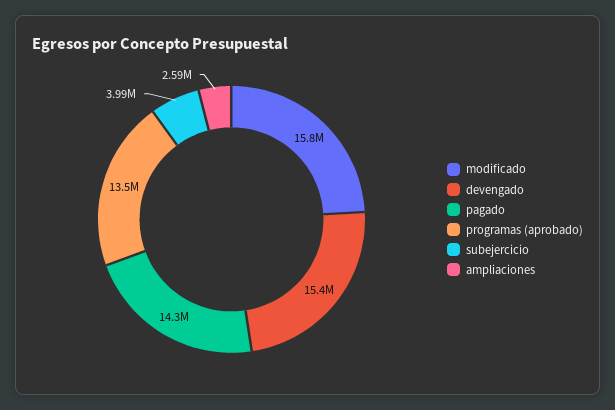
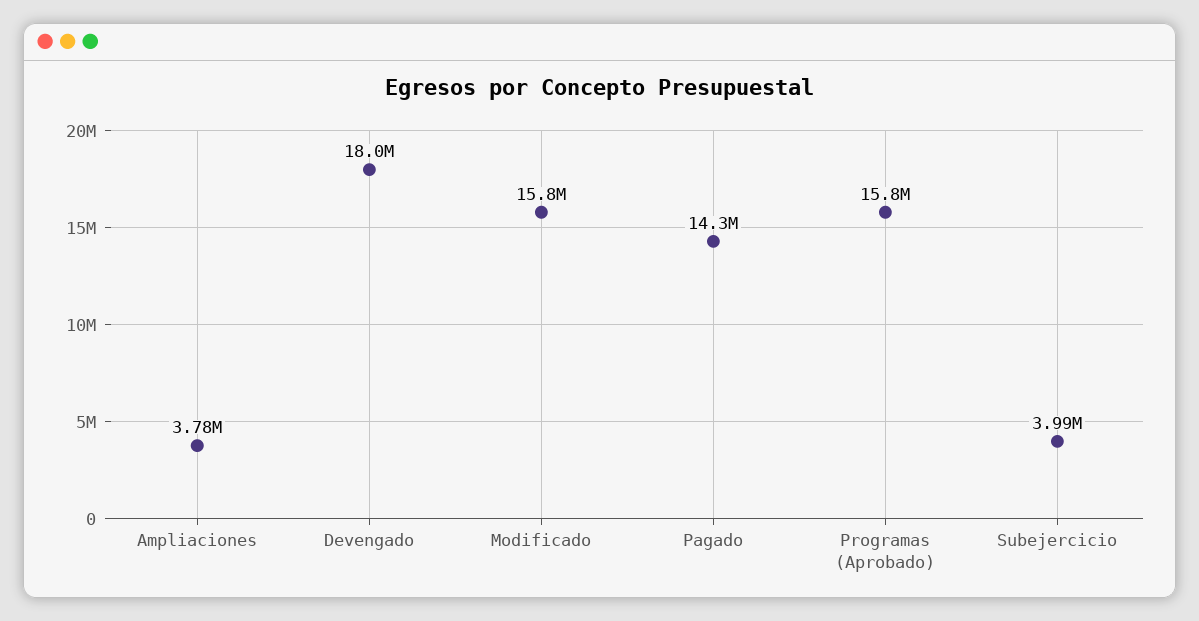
  {
    "modificado": 15800000,
-   "devengado": 15400000,
+   "devengado": 18000000,
    "pagado": 14300000,
-   "programas (aprobado)": 13500000,
+   "programas (aprobado)": 15800000,
    "subejercicio": 3990000,
-   "ampliaciones": 2590000
+   "ampliaciones": 3780000
  }

